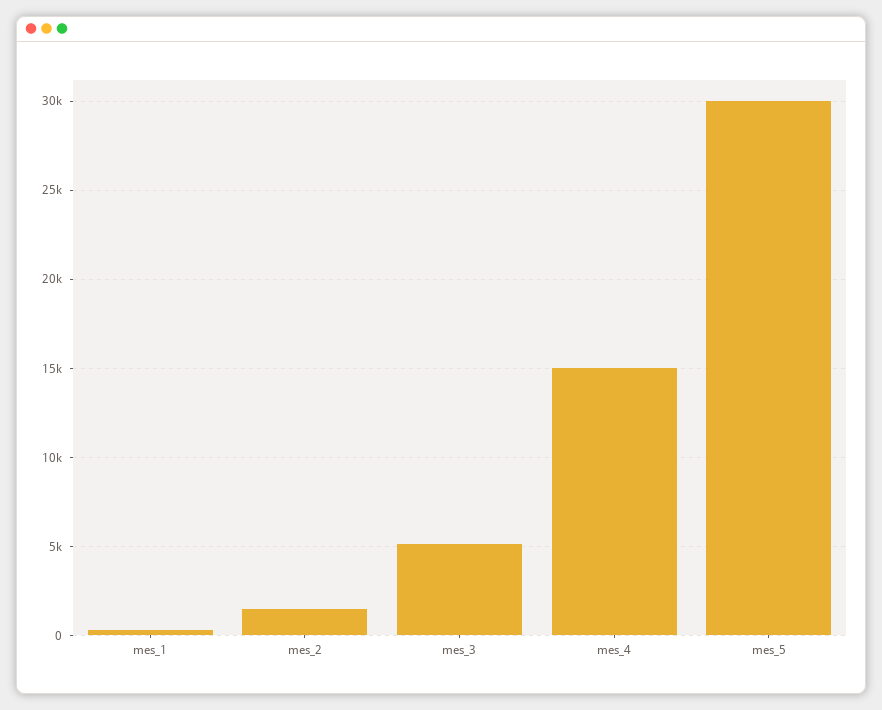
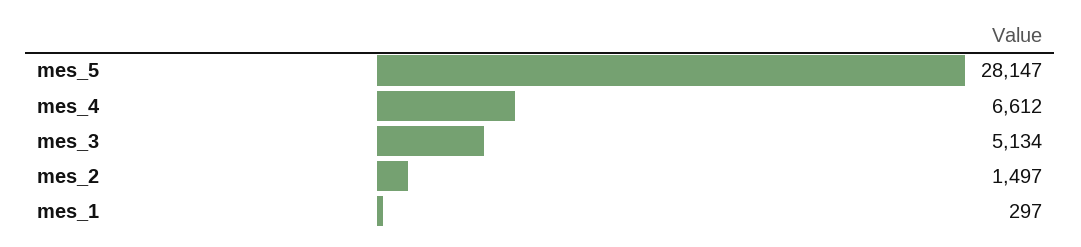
  {
    "mes_1": 297,
    "mes_2": 1497,
    "mes_3": 5134,
-   "mes_4": 15000,
+   "mes_4": 6612,
-   "mes_5": 30000
+   "mes_5": 28147
  }

